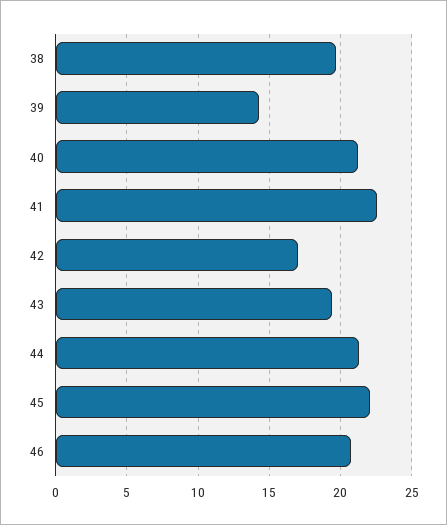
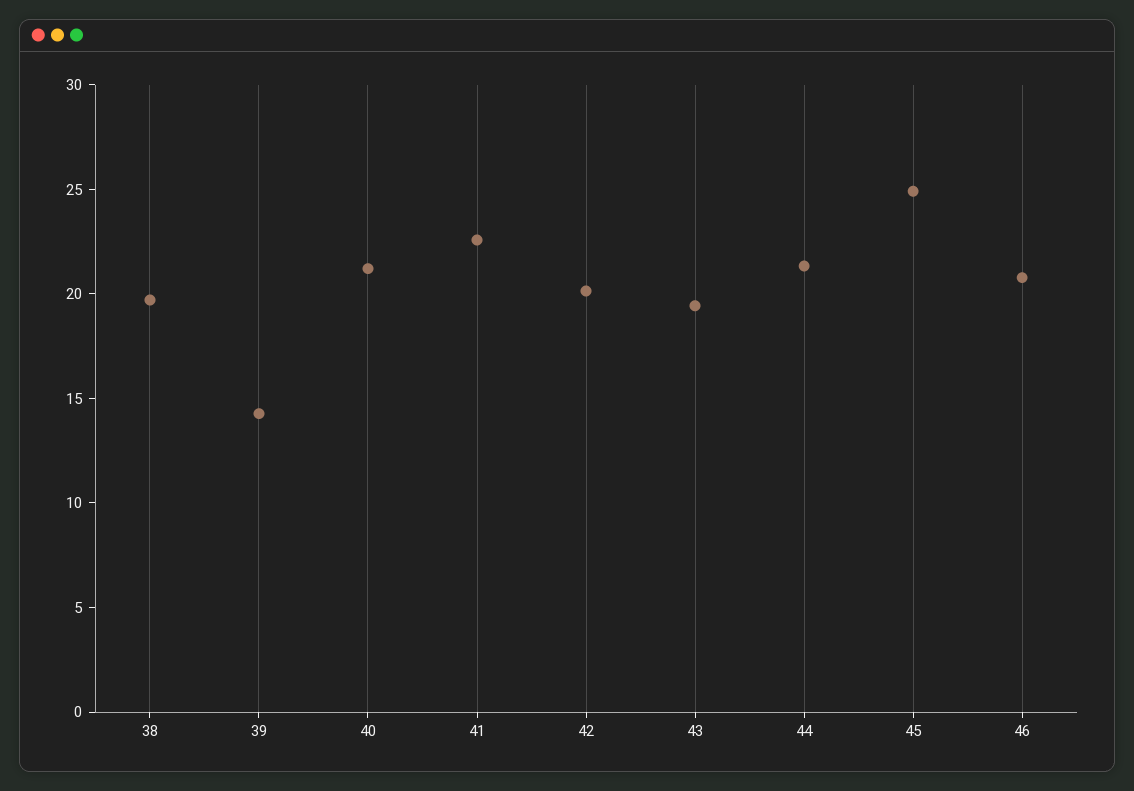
  {
    "38": 19.5,
    "39": 14.5,
    "40": 21,
    "41": 22.5,
-   "42": 17,
+   "42": 20,
    "43": 19.5,
    "44": 21.5,
-   "45": 22,
+   "45": 25,
    "46": 21
  }

